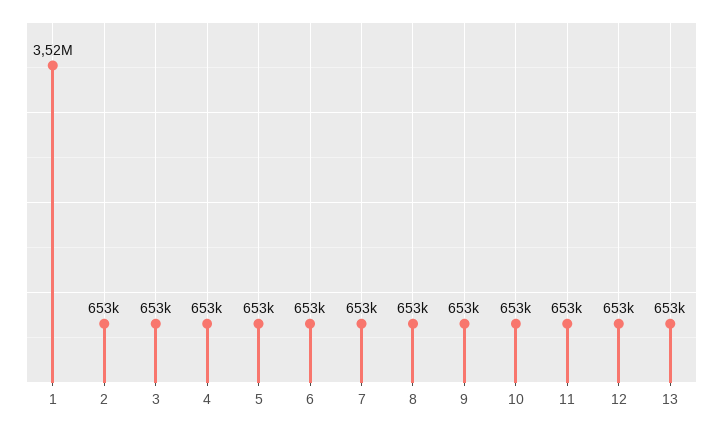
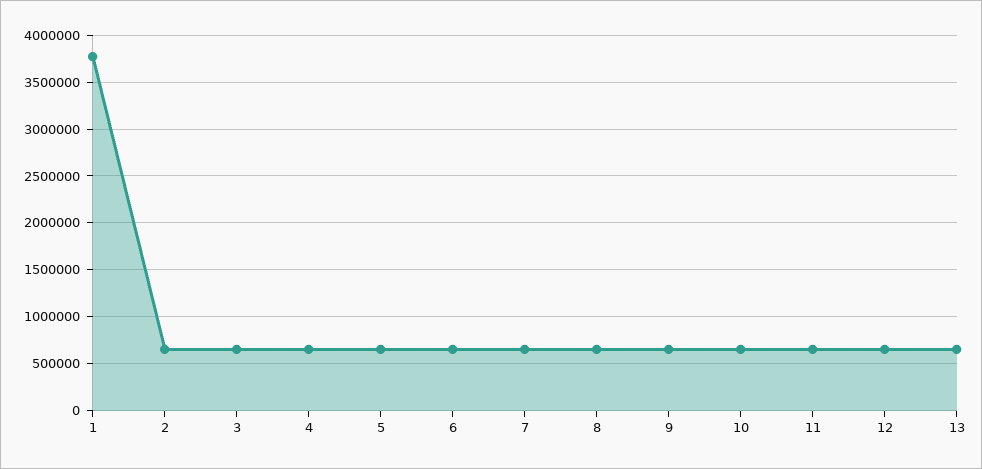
  {
-   "1": 3520000,
+   "1": 3800000,
    "2": 653000,
    "3": 653000,
    "4": 653000,
    "5": 653000,
    "6": 653000,
    "7": 653000,
    "8": 653000,
    "9": 653000,
    "10": 653000,
    "11": 653000,
    "12": 653000,
    "13": 653000
  }

